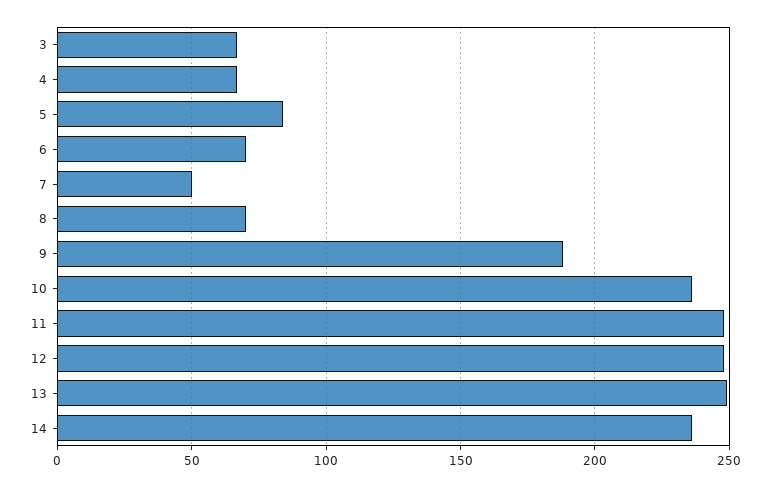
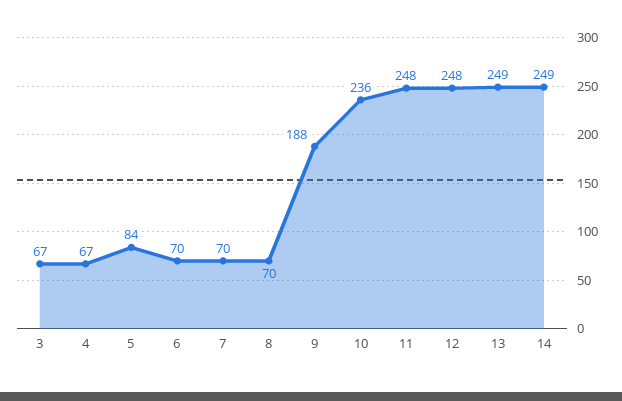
  {
    "3": 67,
    "4": 67,
    "5": 84,
    "6": 70,
-   "7": 50,
+   "7": 70,
    "8": 70,
    "9": 188,
    "10": 236,
    "11": 248,
    "12": 248,
    "13": 249,
-   "14": 235
+   "14": 249
  }

